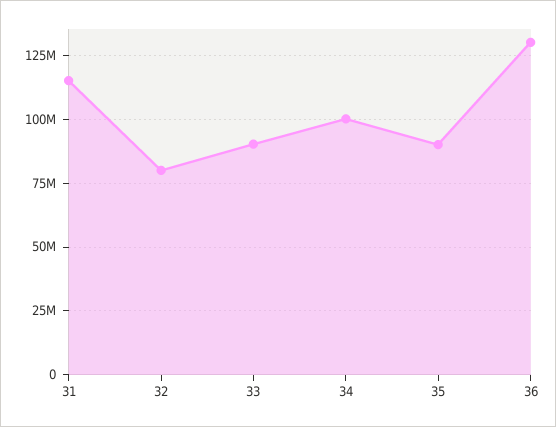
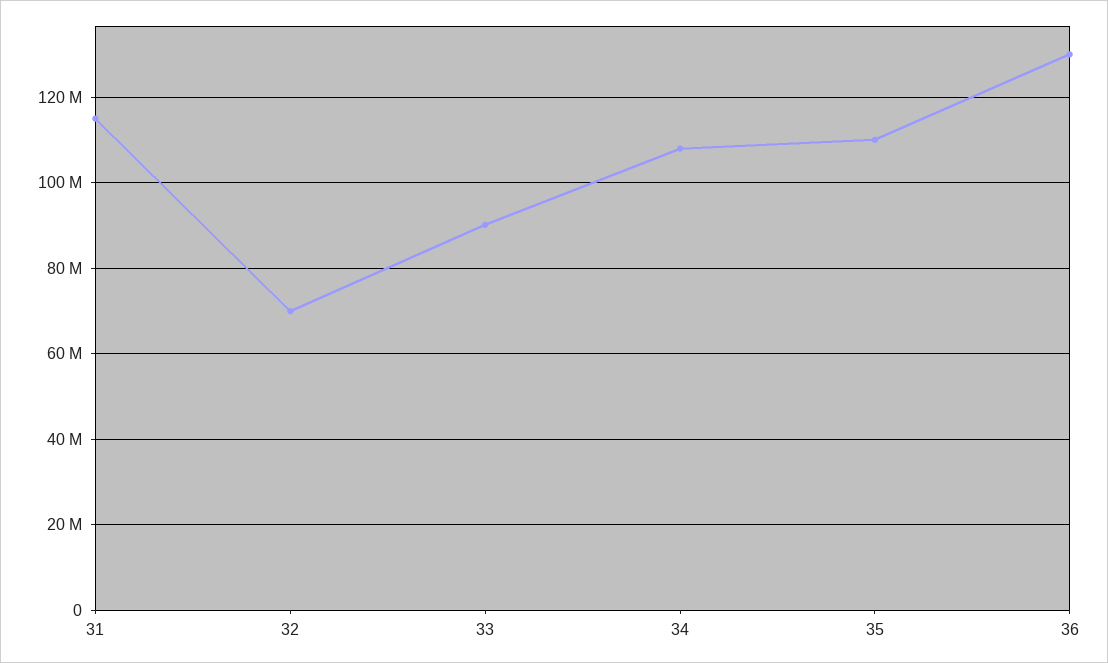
  {
    "31": 116000000,
-   "32": 80000000,
+   "32": 70000000,
    "33": 90000000,
-   "34": 100000000,
+   "34": 108000000,
-   "35": 90000000,
+   "35": 110000000,
    "36": 130000000
  }

